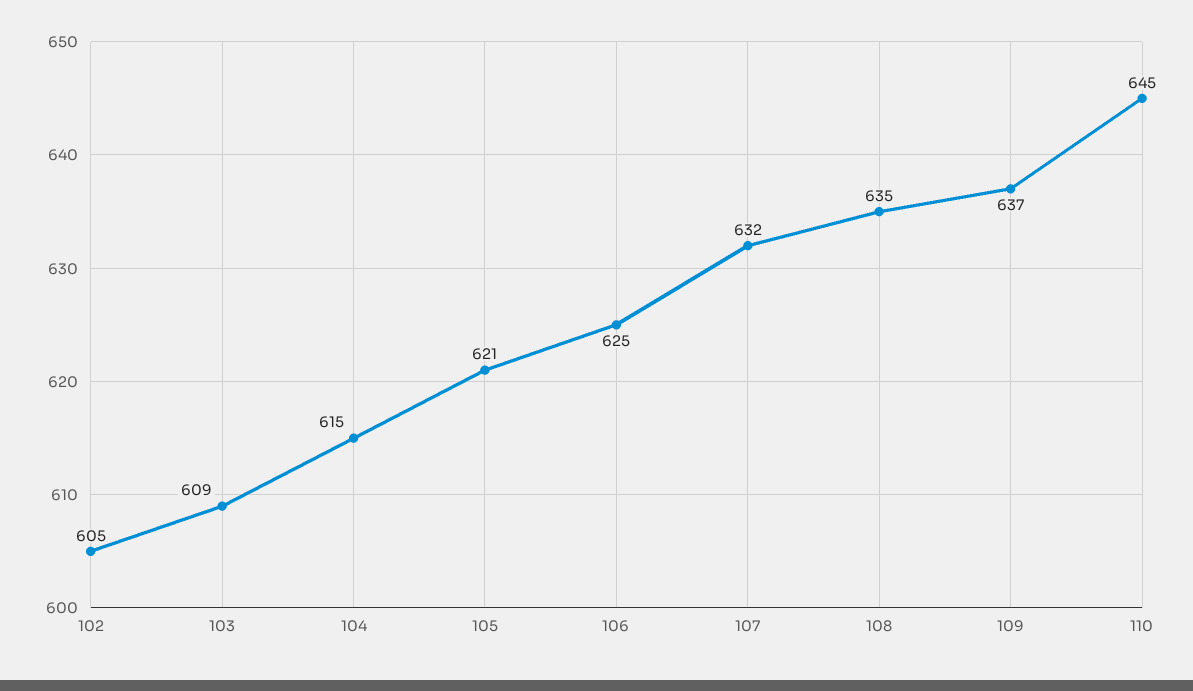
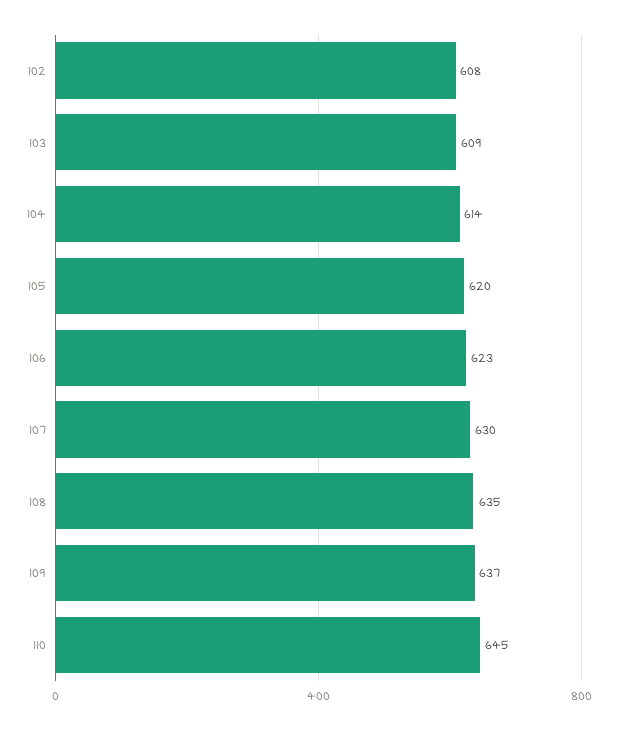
  {
-   "102": 605,
+   "102": 608,
    "103": 609,
-   "104": 615,
+   "104": 614,
-   "105": 621,
+   "105": 620,
-   "106": 625,
+   "106": 623,
-   "107": 632,
+   "107": 630,
    "108": 635,
    "109": 637,
    "110": 645
  }

